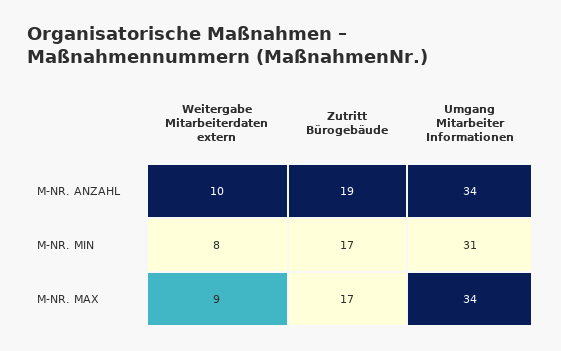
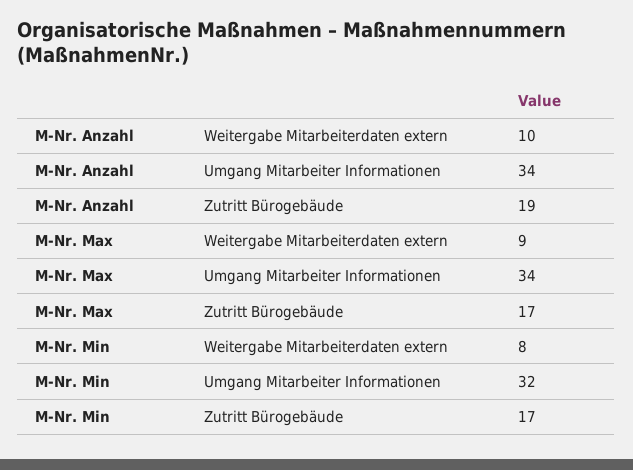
  {
    "Weitergabe Mitarbeiterdaten extern": {
      "M-NR. ANZAHL": 10,
      "M-NR. MIN": 8,
      "M-NR. MAX": 9
    },
    "Zutritt Bürogebäude": {
      "M-NR. ANZAHL": 19,
      "M-NR. MIN": 17,
      "M-NR. MAX": 17
    },
    "Umgang Mitarbeiter Informationen": {
      "M-NR. ANZAHL": 34,
-     "M-NR. MIN": 31,
+     "M-NR. MIN": 32,
      "M-NR. MAX": 34
    }
  }

